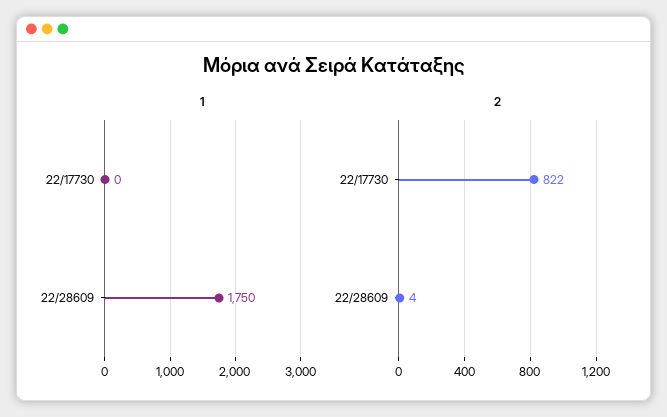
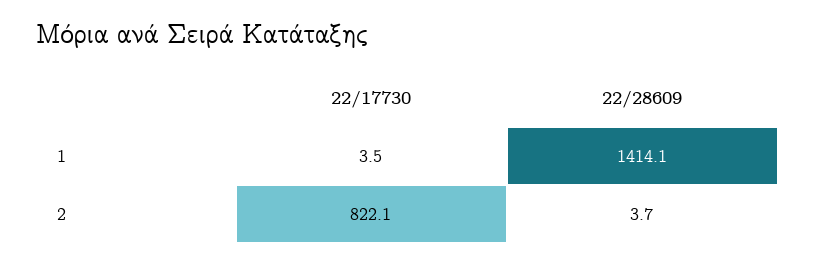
  {
    "1": {
-     "22/17730": 0,
+     "22/17730": 3.5,
-     "22/28609": 1750
+     "22/28609": 1414.1
    },
    "2": {
      "22/17730": 822.1,
      "22/28609": 3.7
    }
  }

